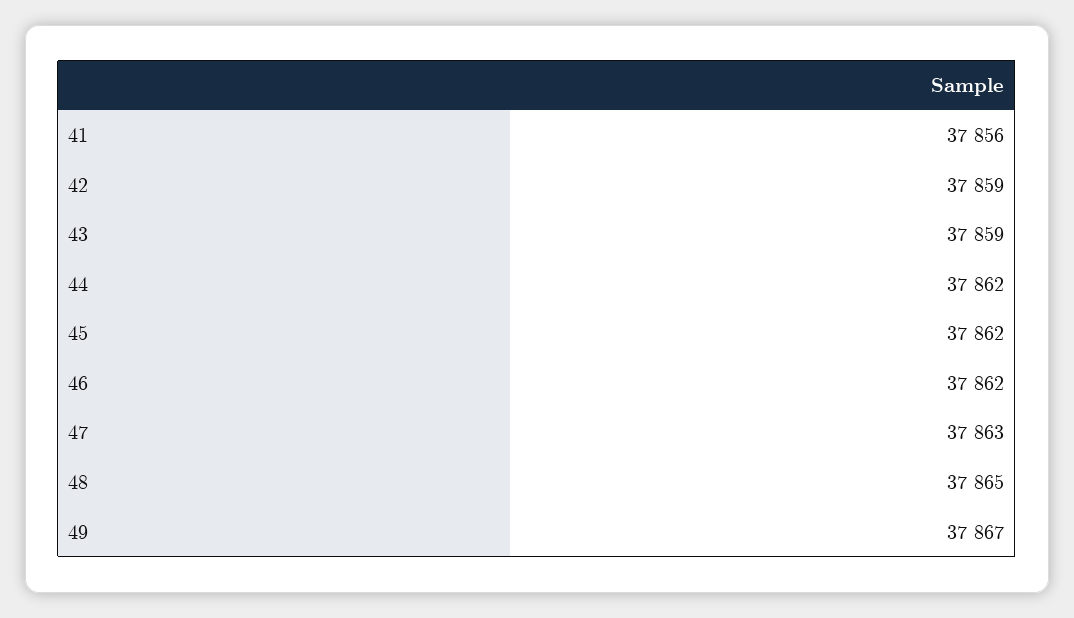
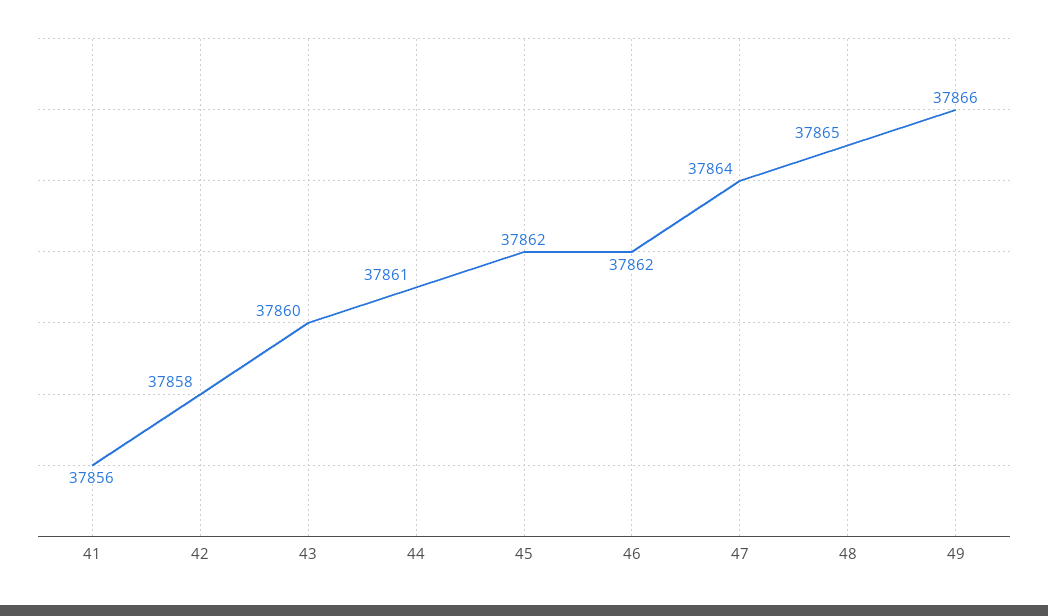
  {
    "41": 37856,
-   "42": 37859,
+   "42": 37858,
-   "43": 37859,
+   "43": 37860,
-   "44": 37862,
+   "44": 37861,
    "45": 37862,
    "46": 37862,
-   "47": 37863,
+   "47": 37864,
    "48": 37865,
-   "49": 37867
+   "49": 37866
  }

